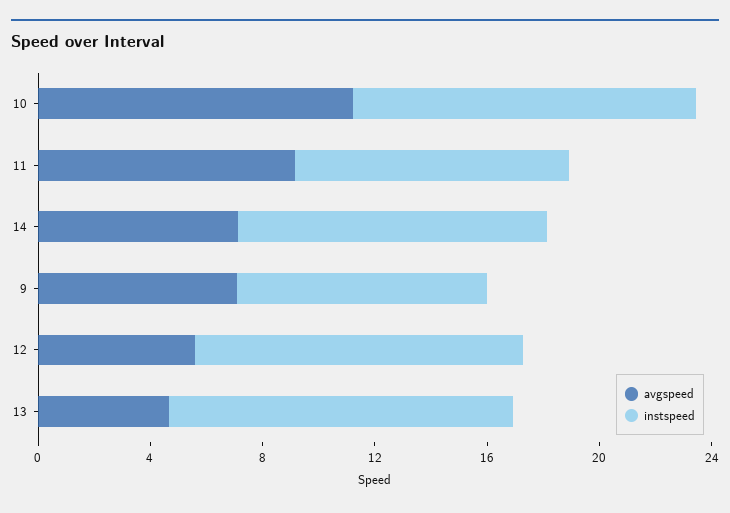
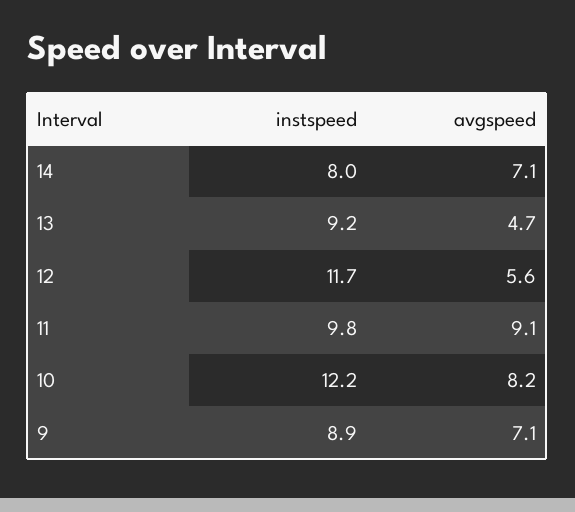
  {
    "avgspeed": {
-     "10": 11,
+     "10": 8.2,
      "11": 9.1,
      "14": 7.1,
      "9": 7.1,
      "12": 5.6,
      "13": 4.7
    },
    "instspeed": {
      "10": 12.2,
      "11": 9.8,
-     "14": 11,
+     "14": 8,
      "9": 8.9,
      "12": 11.7,
-     "13": 12
+     "13": 9.2
    }
  }

